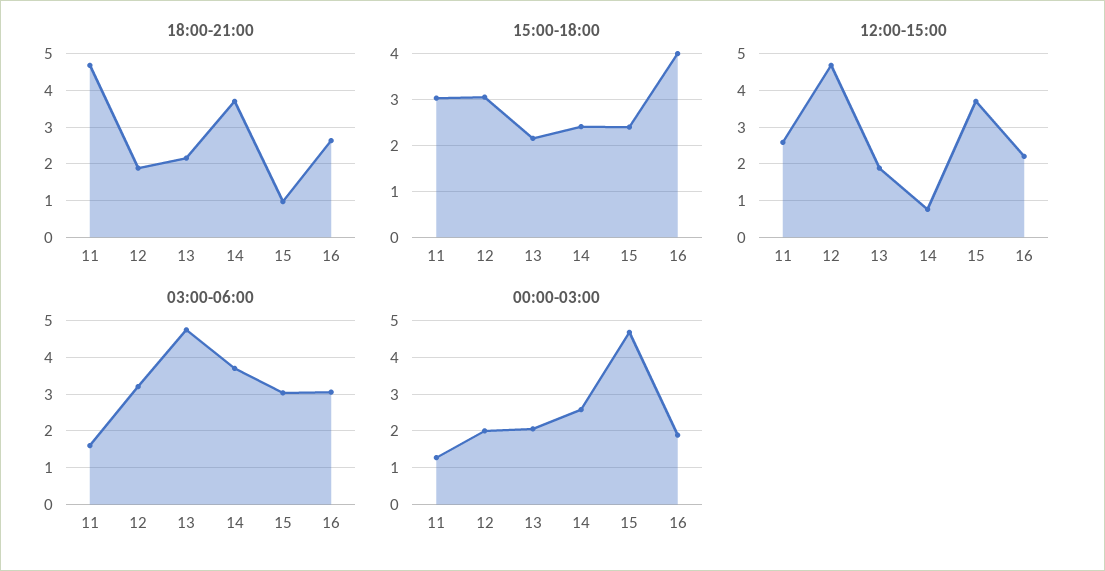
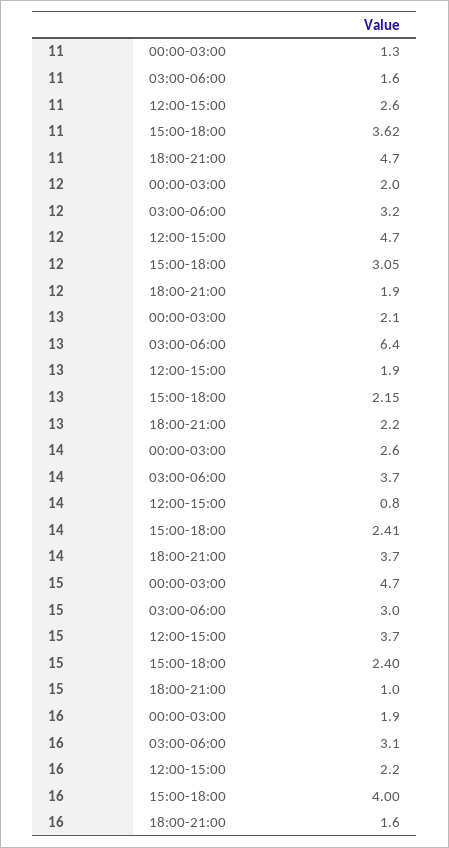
  {
    "18:00-21:00": {
      "11": 4.7,
      "12": 1.9,
      "13": 2.2,
      "14": 3.7,
      "15": 1,
-     "16": 2.6
+     "16": 1.6
    },
    "15:00-18:00": {
-     "11": 3,
+     "11": 3.62,
      "12": 3.05,
      "13": 2.15,
      "14": 2.41,
      "15": 2.4,
      "16": 4
    },
    "12:00-15:00": {
      "11": 2.6,
      "12": 4.7,
      "13": 1.9,
      "14": 0.8,
      "15": 3.7,
      "16": 2.2
    },
    "03:00-06:00": {
      "11": 1.6,
      "12": 3.2,
-     "13": 4.8,
+     "13": 6.4,
      "14": 3.7,
      "15": 3,
      "16": 3.1
    },
    "00:00-03:00": {
      "11": 1.3,
      "12": 2,
      "13": 2.1,
      "14": 2.6,
      "15": 4.7,
      "16": 1.9
    }
  }

